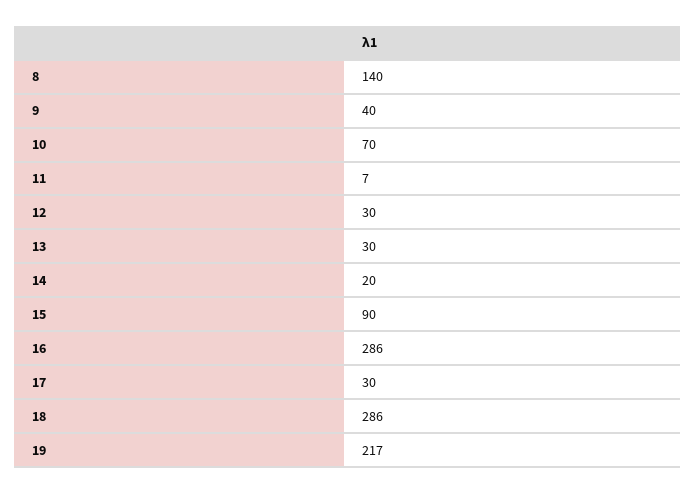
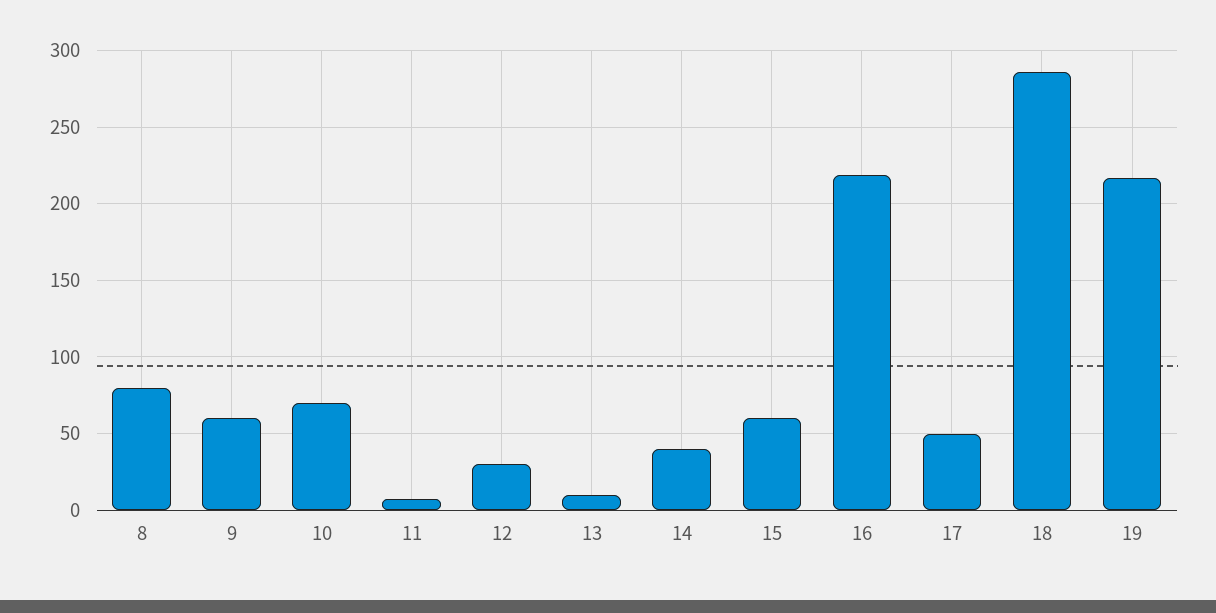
  {
-   "8": 140,
+   "8": 80,
-   "9": 40,
+   "9": 60,
    "10": 70,
    "11": 7,
    "12": 30,
-   "13": 30,
+   "13": 10,
-   "14": 20,
+   "14": 40,
-   "15": 90,
+   "15": 60,
-   "16": 286,
+   "16": 220,
-   "17": 30,
+   "17": 50,
    "18": 286,
    "19": 217
  }

